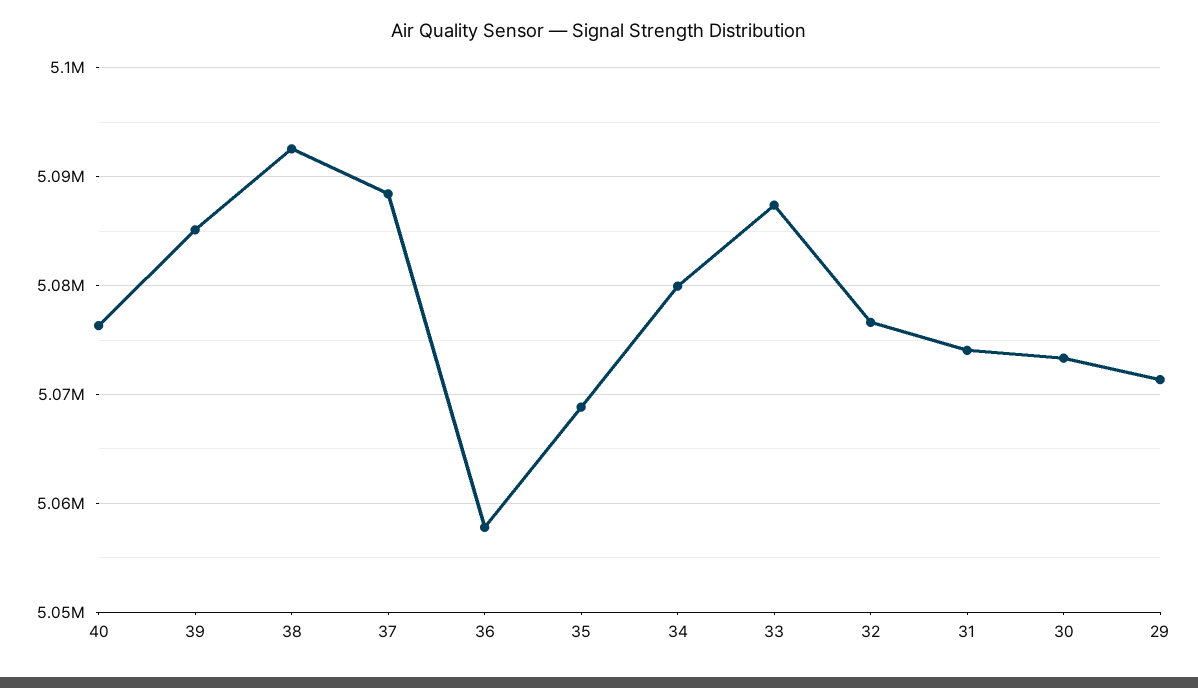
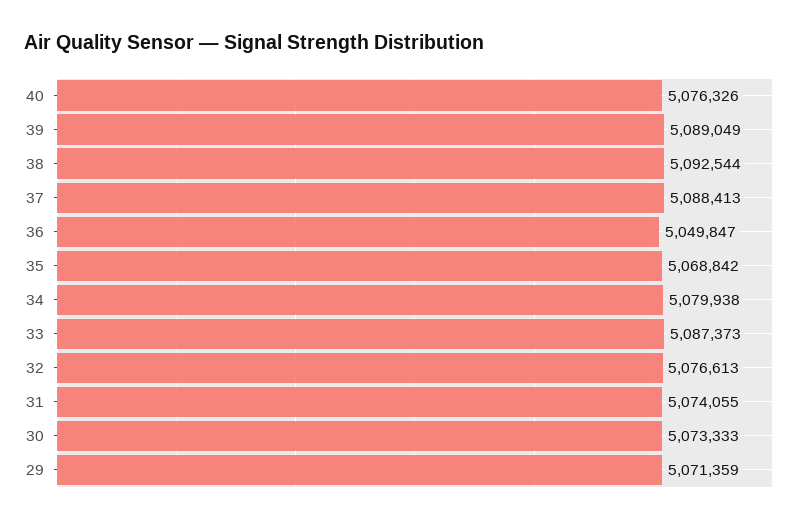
  {
    "40": 5076326,
-   "39": 5085000,
+   "39": 5089049,
    "38": 5092544,
    "37": 5088413,
-   "36": 5058000,
+   "36": 5049847,
    "35": 5068842,
    "34": 5079938,
    "33": 5087373,
    "32": 5076613,
    "31": 5074055,
    "30": 5073333,
    "29": 5071359
  }

